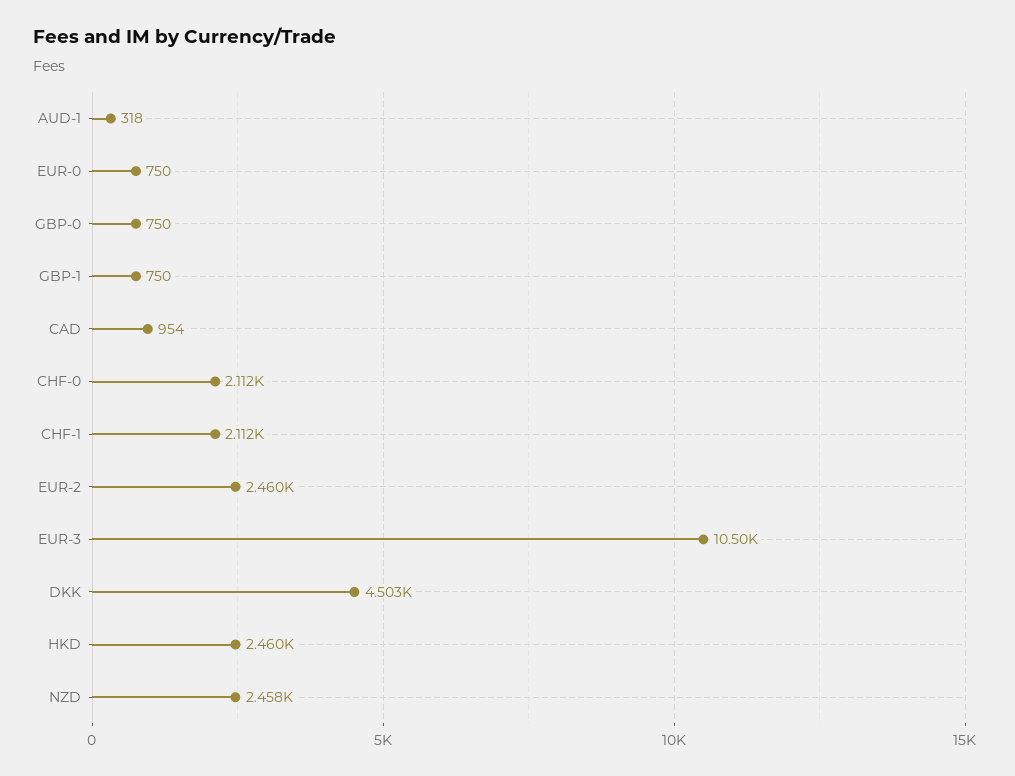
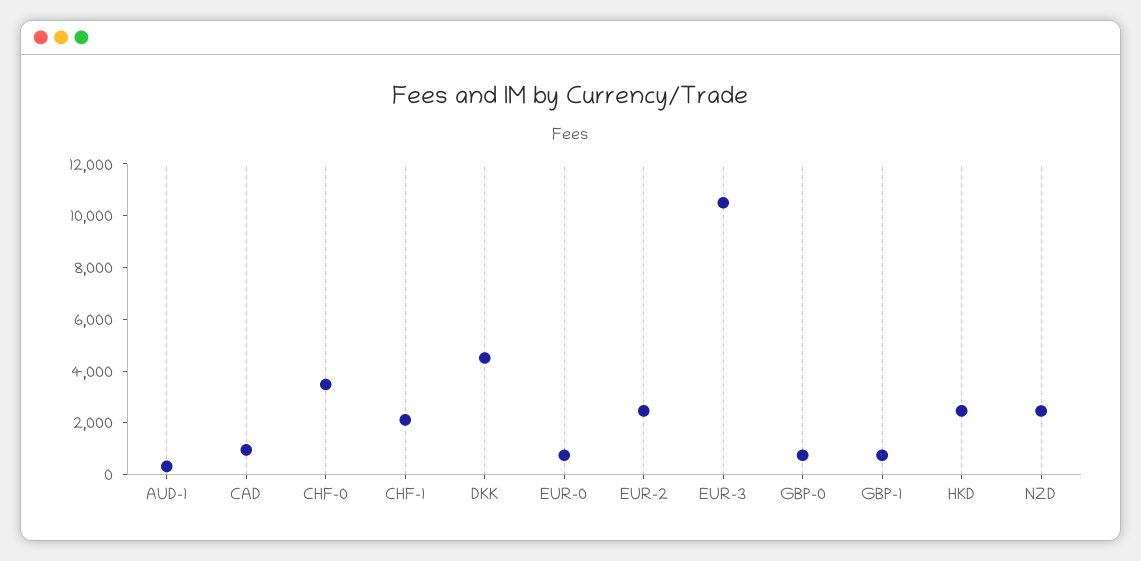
  {
    "AUD-1": 318,
    "EUR-0": 750,
    "GBP-0": 750,
    "GBP-1": 750,
    "CAD": 954,
-   "CHF-0": 2112,
+   "CHF-0": 3500,
    "CHF-1": 2112,
    "EUR-2": 2460,
    "EUR-3": 10500,
    "DKK": 4503,
    "HKD": 2460,
    "NZD": 2458
  }

